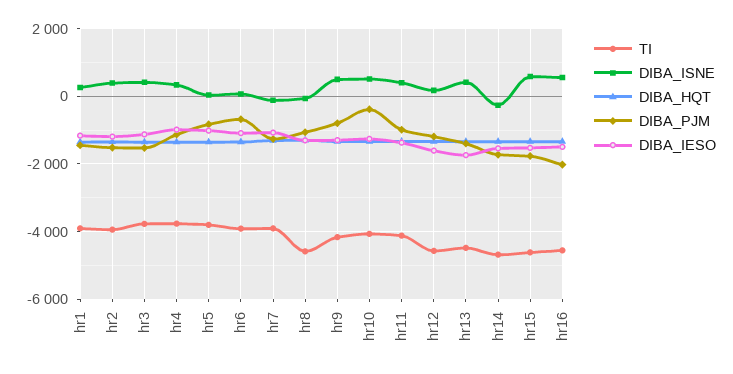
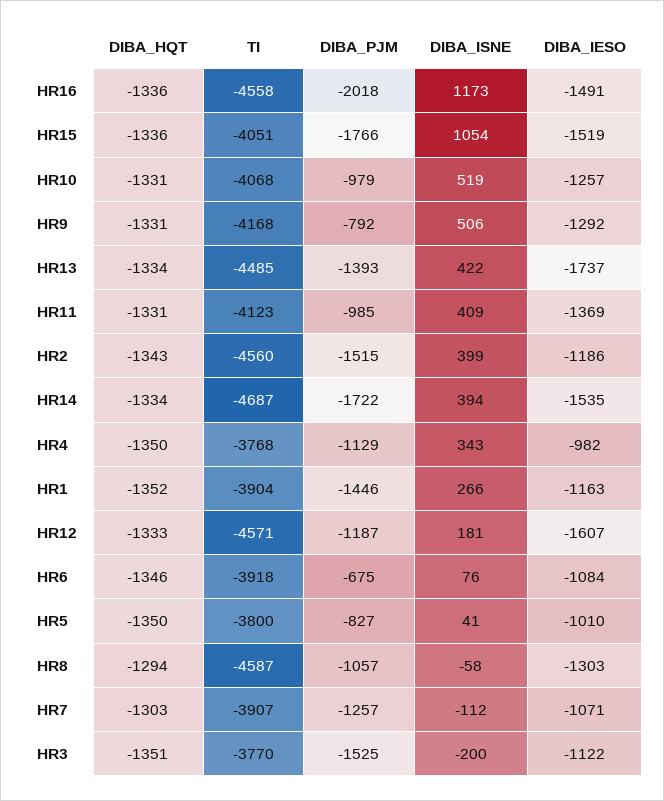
  {
    "TI": {
      "hr1": -3904,
-     "hr2": -4000,
+     "hr2": -4560,
      "hr3": -3770,
      "hr4": -3768,
      "hr5": -3800,
      "hr6": -3918,
      "hr7": -3907,
      "hr8": -4587,
      "hr9": -4168,
      "hr10": -4068,
      "hr11": -4123,
      "hr12": -4571,
      "hr13": -4485,
      "hr14": -4687,
-     "hr15": -4600,
+     "hr15": -4051,
      "hr16": -4558
    },
    "DIBA_ISNE": {
      "hr1": 266,
      "hr2": 399,
-     "hr3": 400,
+     "hr3": -200,
      "hr4": 343,
      "hr5": 41,
      "hr6": 76,
      "hr7": -112,
      "hr8": -58,
      "hr9": 506,
      "hr10": 519,
      "hr11": 409,
      "hr12": 181,
      "hr13": 422,
-     "hr14": -200,
+     "hr14": 394,
-     "hr15": 600,
+     "hr15": 1054,
-     "hr16": 600
+     "hr16": 1173
    },
    "DIBA_HQT": {
      "hr1": -1352,
      "hr2": -1343,
      "hr3": -1351,
      "hr4": -1350,
      "hr5": -1350,
      "hr6": -1346,
      "hr7": -1303,
      "hr8": -1294,
      "hr9": -1331,
      "hr10": -1331,
      "hr11": -1331,
      "hr12": -1333,
      "hr13": -1334,
      "hr14": -1334,
      "hr15": -1336,
      "hr16": -1336
    },
    "DIBA_PJM": {
      "hr1": -1446,
      "hr2": -1515,
      "hr3": -1525,
      "hr4": -1129,
      "hr5": -827,
      "hr6": -675,
      "hr7": -1257,
      "hr8": -1057,
      "hr9": -792,
-     "hr10": -400,
+     "hr10": -979,
      "hr11": -985,
      "hr12": -1187,
      "hr13": -1393,
      "hr14": -1722,
      "hr15": -1766,
      "hr16": -2018
    },
    "DIBA_IESO": {
      "hr1": -1163,
      "hr2": -1186,
      "hr3": -1122,
      "hr4": -982,
      "hr5": -1010,
      "hr6": -1084,
      "hr7": -1071,
      "hr8": -1303,
      "hr9": -1292,
      "hr10": -1257,
      "hr11": -1369,
      "hr12": -1607,
      "hr13": -1737,
      "hr14": -1535,
      "hr15": -1519,
      "hr16": -1491
    }
  }

